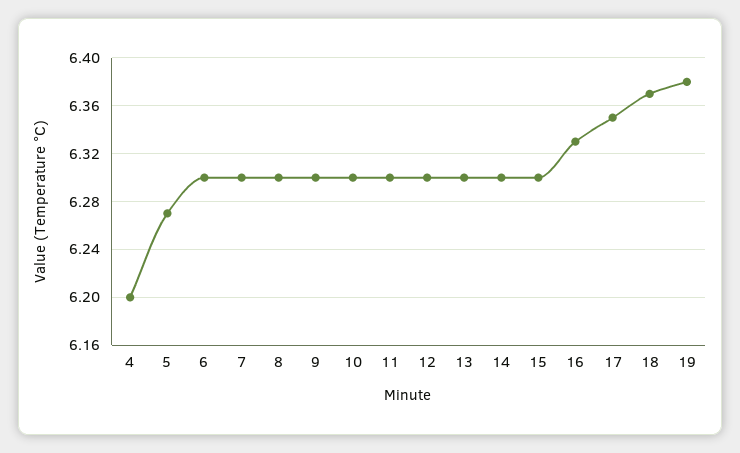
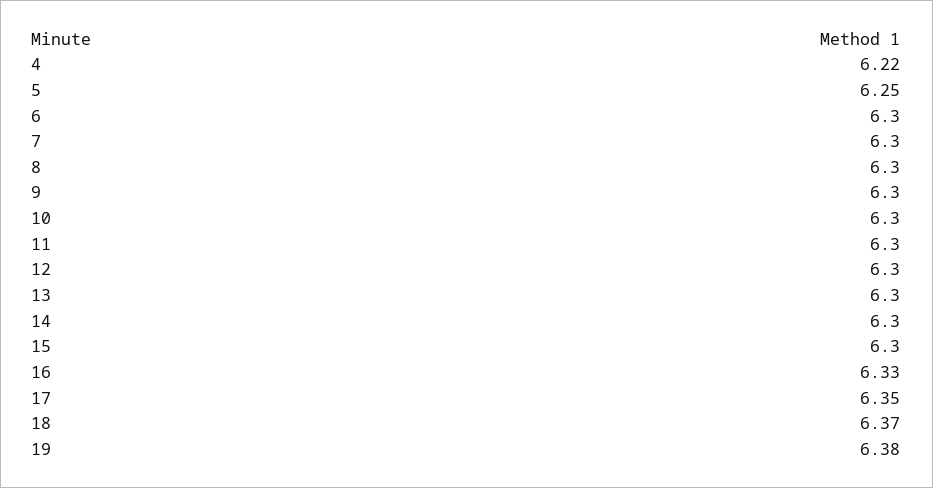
  {
-   "4": 6.2,
+   "4": 6.22,
-   "5": 6.27,
+   "5": 6.25,
    "6": 6.3,
    "7": 6.3,
    "8": 6.3,
    "9": 6.3,
    "10": 6.3,
    "11": 6.3,
    "12": 6.3,
    "13": 6.3,
    "14": 6.3,
    "15": 6.3,
    "16": 6.33,
    "17": 6.35,
    "18": 6.37,
    "19": 6.38
  }

